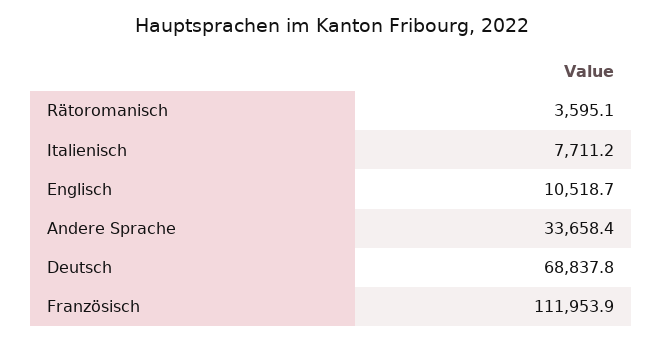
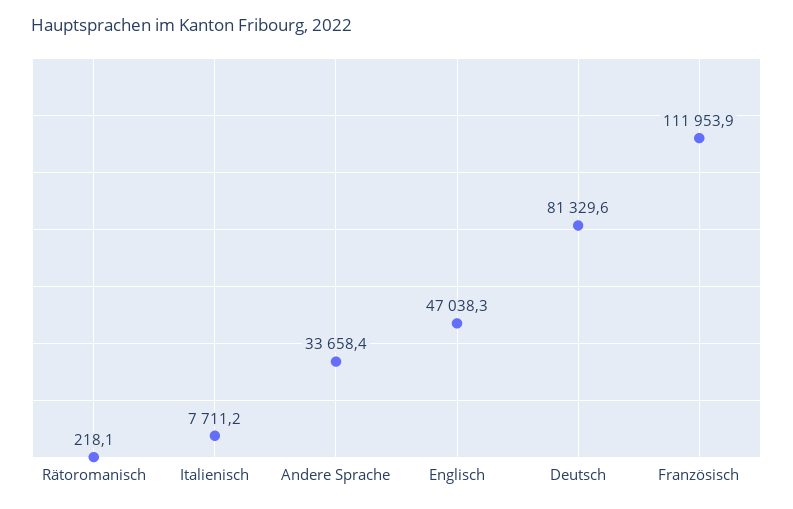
  {
-   "Rätoromanisch": 3595.1,
+   "Rätoromanisch": 218.1,
    "Italienisch": 7711.2,
-   "Englisch": 10518.7,
+   "Englisch": 47038.3,
    "Andere Sprache": 33658.4,
-   "Deutsch": 68837.8,
+   "Deutsch": 81329.6,
    "Französisch": 111953.9
  }

